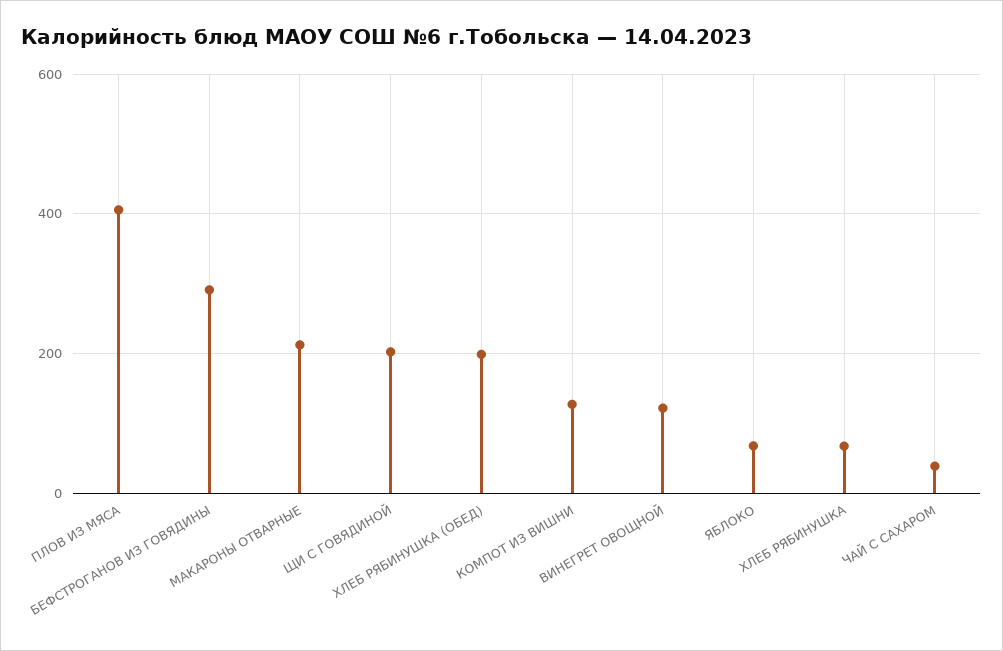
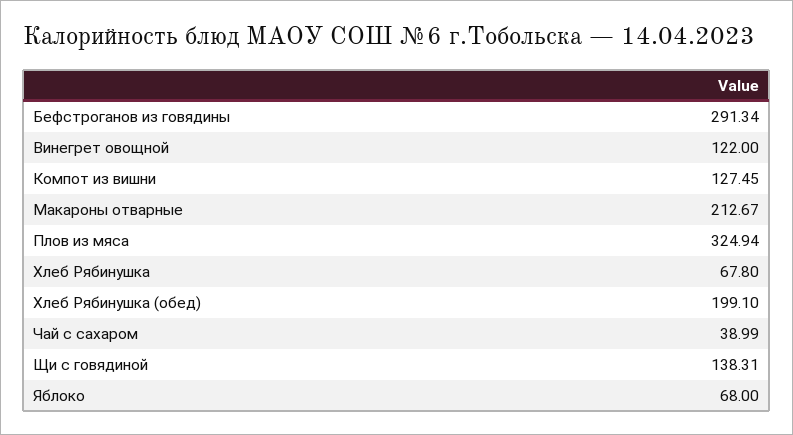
  {
-   "ПЛОВ ИЗ МЯСА": 400,
+   "ПЛОВ ИЗ МЯСА": 324.94,
    "БЕФСТРОГАНОВ ИЗ ГОВЯДИНЫ": 291.34,
    "МАКАРОНЫ ОТВАРНЫЕ": 212.67,
-   "ЩИ С ГОВЯДИНОЙ": 200,
+   "ЩИ С ГОВЯДИНОЙ": 138.31,
    "ХЛЕБ РЯБИНУШКА (ОБЕД)": 199.1,
    "КОМПОТ ИЗ ВИШНИ": 127.45,
    "ВИНЕГРЕТ ОВОЩНОЙ": 122,
    "ЯБЛОКО": 68,
    "ХЛЕБ РЯБИНУШКА": 67.8,
    "ЧАЙ С САХАРОМ": 38.99
  }

